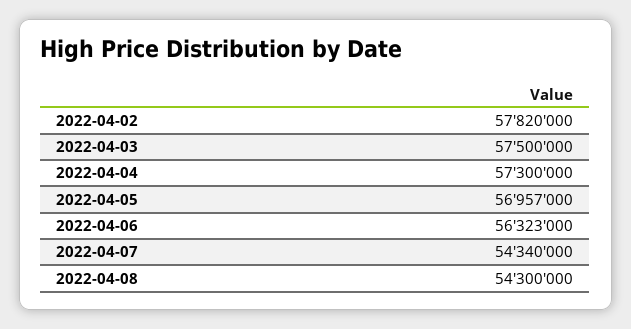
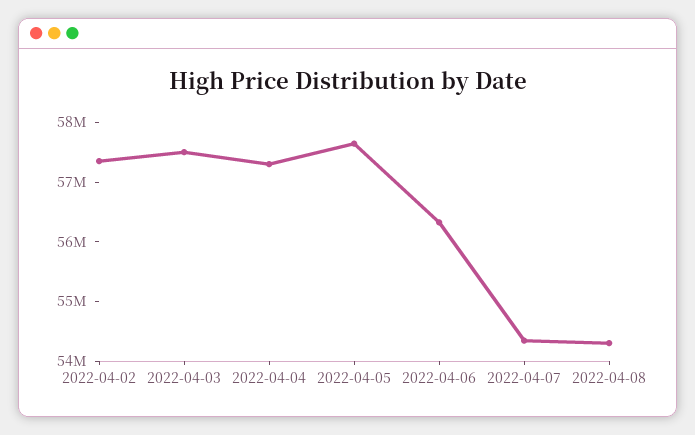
  {
-   "2022-04-02": 57820000,
+   "2022-04-02": 57400000,
    "2022-04-03": 57500000,
    "2022-04-04": 57300000,
-   "2022-04-05": 56957000,
+   "2022-04-05": 57600000,
    "2022-04-06": 56323000,
    "2022-04-07": 54340000,
    "2022-04-08": 54300000
  }

